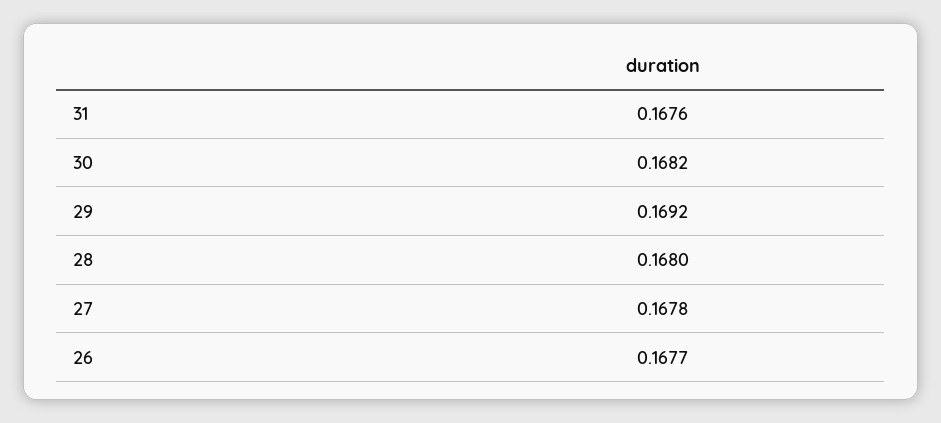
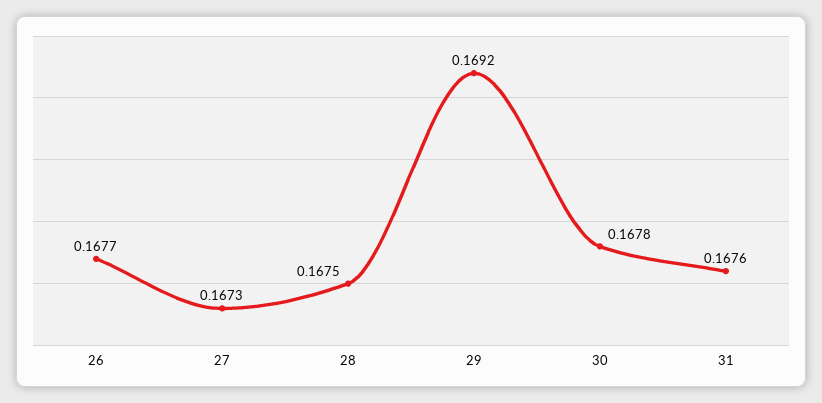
  {
    "31": 0.1676,
-   "30": 0.1682,
+   "30": 0.1678,
    "29": 0.1692,
-   "28": 0.168,
+   "28": 0.1675,
-   "27": 0.1678,
+   "27": 0.1673,
    "26": 0.1677
  }

